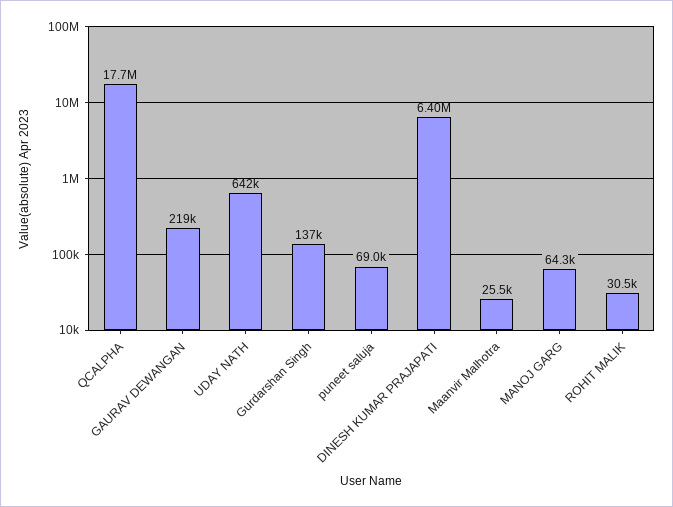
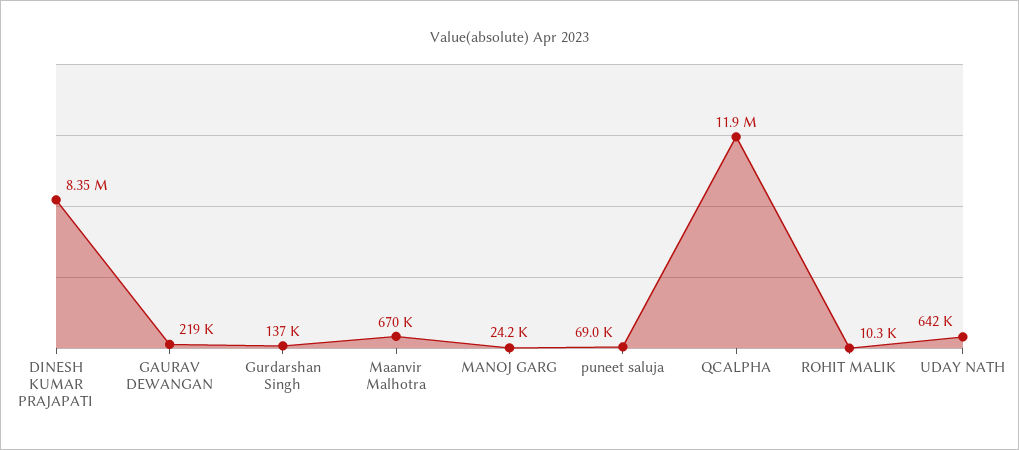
  {
-   "QCALPHA": 17700000,
+   "QCALPHA": 11900000,
    "GAURAV DEWANGAN": 219000,
    "UDAY NATH": 642000,
    "Gurdarshan Singh": 137000,
    "puneet saluja": 69000,
-   "DINESH KUMAR PRAJAPATI": 6400000,
+   "DINESH KUMAR PRAJAPATI": 8350000,
-   "Maanvir Malhotra": 25500,
+   "Maanvir Malhotra": 670000,
-   "MANOJ GARG": 64300,
+   "MANOJ GARG": 24200,
-   "ROHIT MALIK": 30500
+   "ROHIT MALIK": 10300
  }

